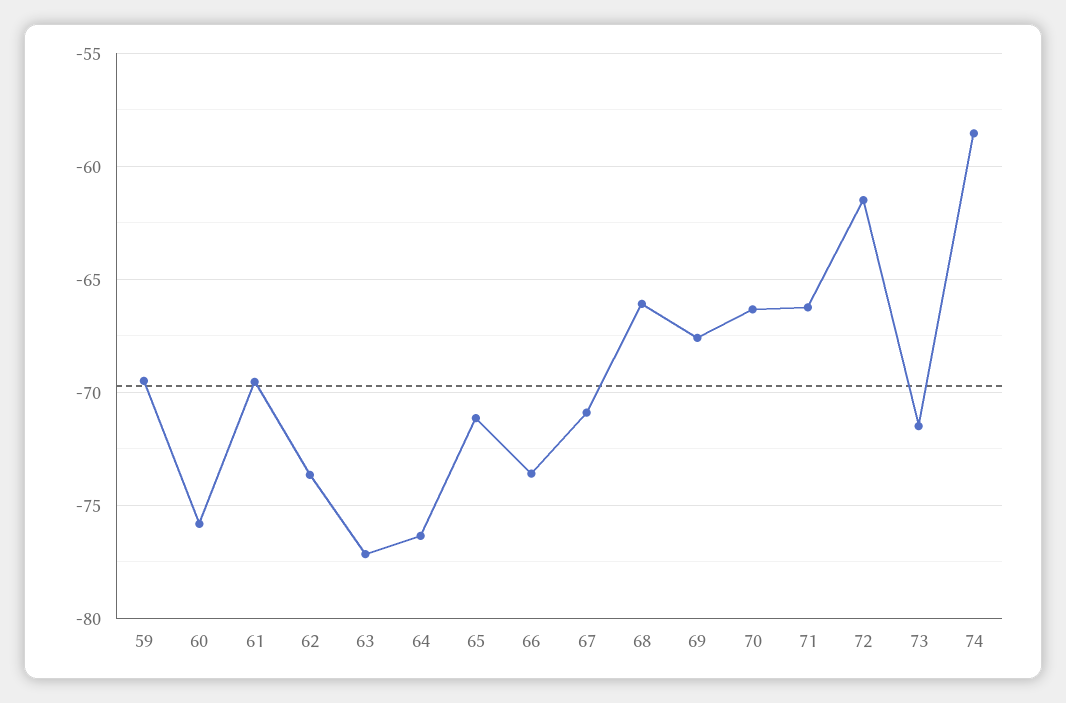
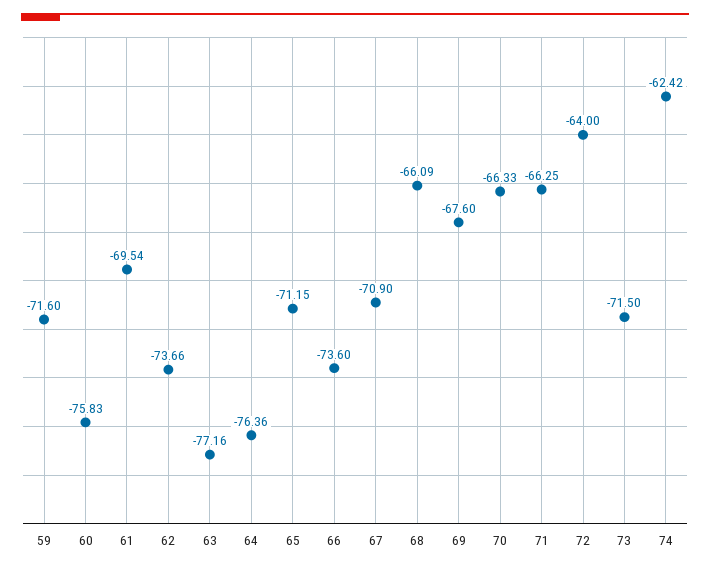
  {
-   "59": -69.5,
+   "59": -71.6,
    "60": -75.83,
    "61": -69.54,
    "62": -73.66,
    "63": -77.16,
    "64": -76.36,
    "65": -71.15,
    "66": -73.6,
    "67": -70.9,
    "68": -66.09,
    "69": -67.6,
    "70": -66.33,
    "71": -66.25,
-   "72": -61.5,
+   "72": -64,
    "73": -71.5,
-   "74": -58.5
+   "74": -62.42
  }

